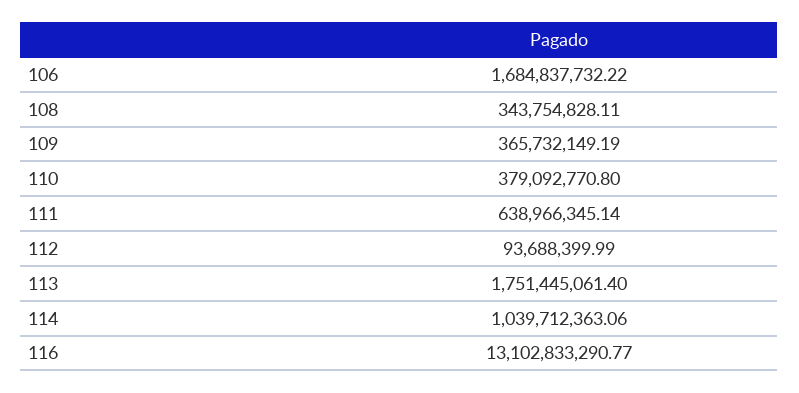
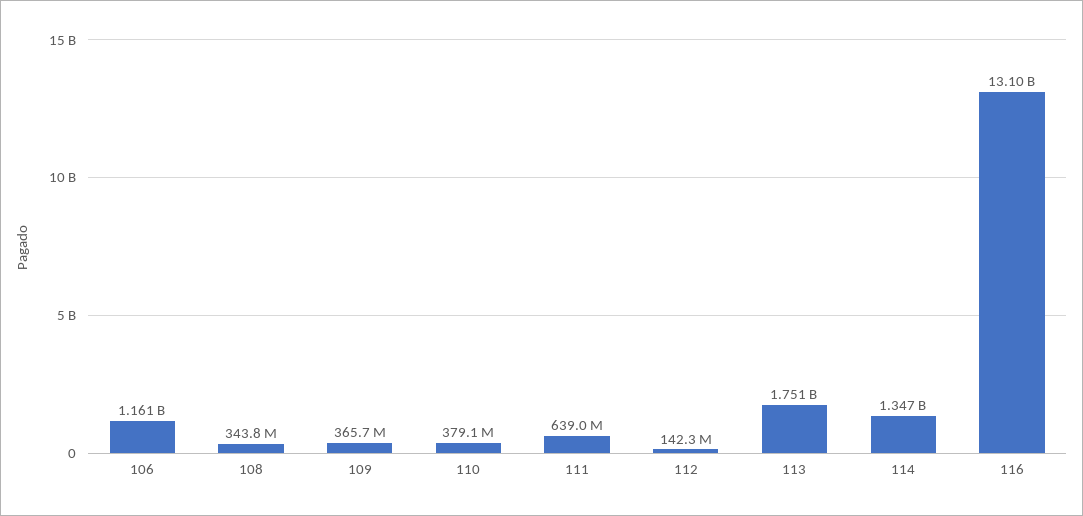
  {
-   "106": 1684837732.22,
+   "106": 1161000000,
    "108": 343754828.11,
    "109": 365732149.19,
    "110": 379092770.8,
    "111": 638966345.14,
-   "112": 93688399.99,
+   "112": 142300000,
    "113": 1751445061.4,
-   "114": 1039712363.06,
+   "114": 1347000000,
    "116": 13102833290.77
  }

